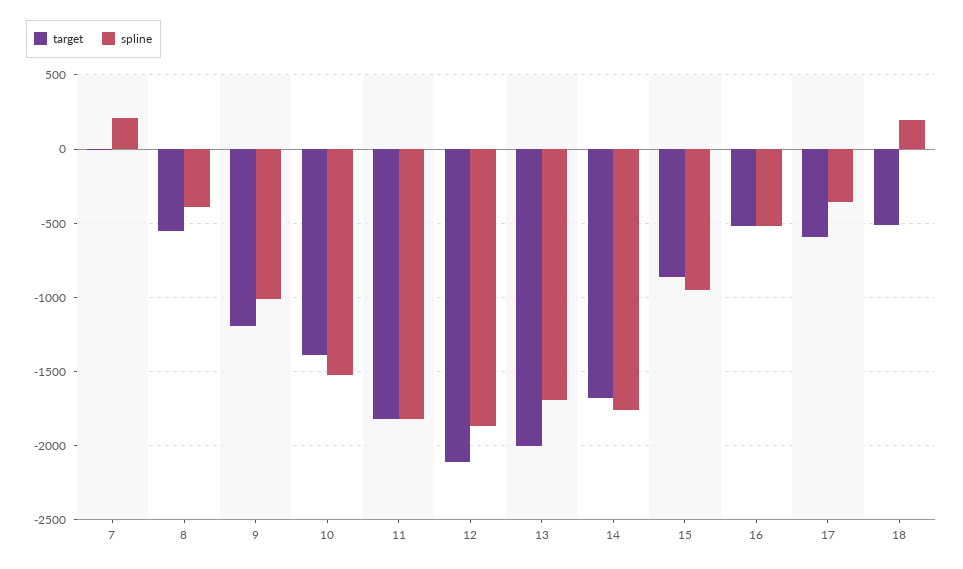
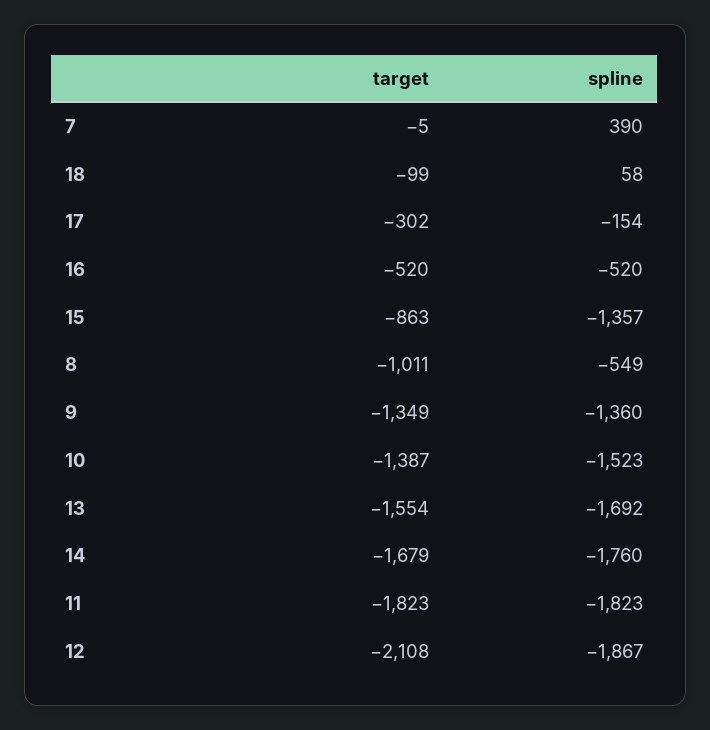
  {
    "target": {
      "7": -5,
-     "8": -550,
+     "8": -1011,
-     "9": -1200,
+     "9": -1349,
      "10": -1387,
      "11": -1823,
      "12": -2108,
-     "13": -2000,
+     "13": -1554,
      "14": -1679,
      "15": -863,
      "16": -520,
-     "17": -600,
+     "17": -302,
-     "18": -500
+     "18": -99
    },
    "spline": {
-     "7": 200,
+     "7": 390,
-     "8": -400,
+     "8": -549,
-     "9": -1000,
+     "9": -1360,
      "10": -1523,
      "11": -1823,
      "12": -1867,
      "13": -1692,
      "14": -1760,
-     "15": -950,
+     "15": -1357,
      "16": -520,
-     "17": -350,
+     "17": -154,
-     "18": 200
+     "18": 58
    }
  }

